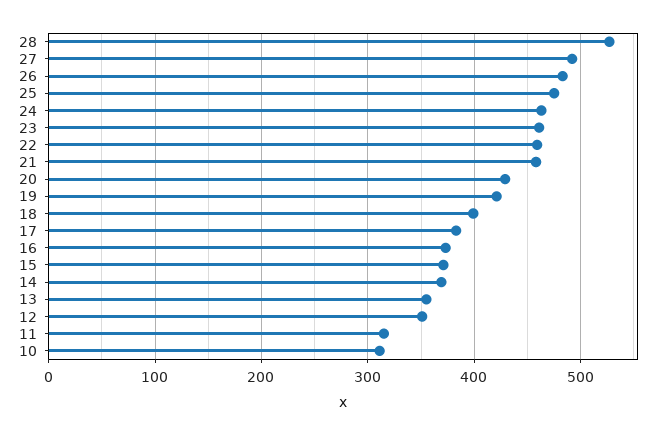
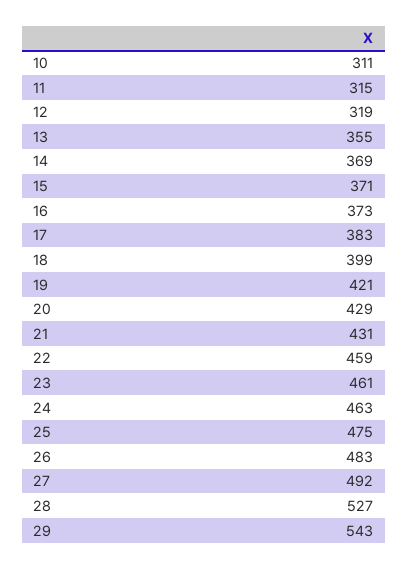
  {
    "28": 527,
    "27": 492,
    "26": 483,
    "25": 475,
    "24": 463,
    "23": 461,
    "22": 459,
-   "21": 460,
+   "21": 431,
    "20": 429,
    "19": 421,
    "18": 399,
    "17": 383,
    "16": 373,
    "15": 371,
    "14": 369,
    "13": 355,
-   "12": 350,
+   "12": 319,
    "11": 315,
-   "10": 311
+   "10": 311,
+   "29": 543
  }

